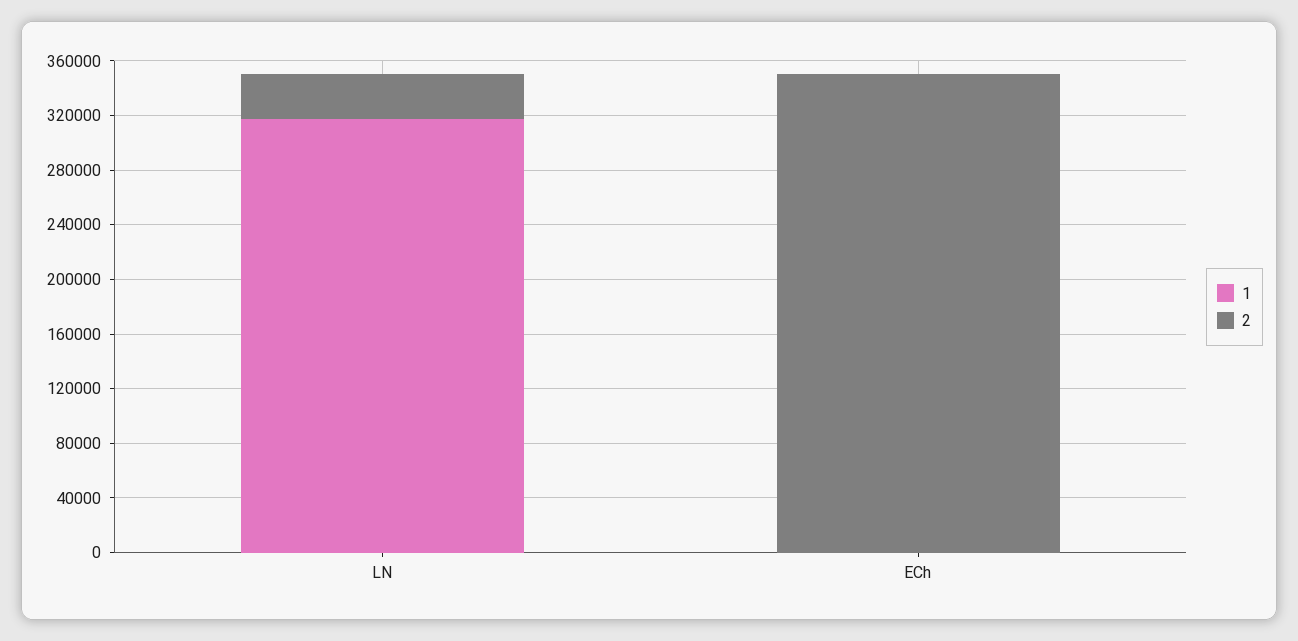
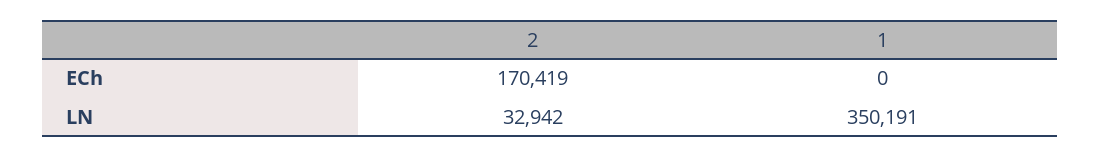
  {
    "1": {
-     "LN": 320000,
+     "LN": 350191,
      "ECh": 0
    },
    "2": {
      "LN": 32942,
-     "ECh": 350000
+     "ECh": 170419
    }
  }

